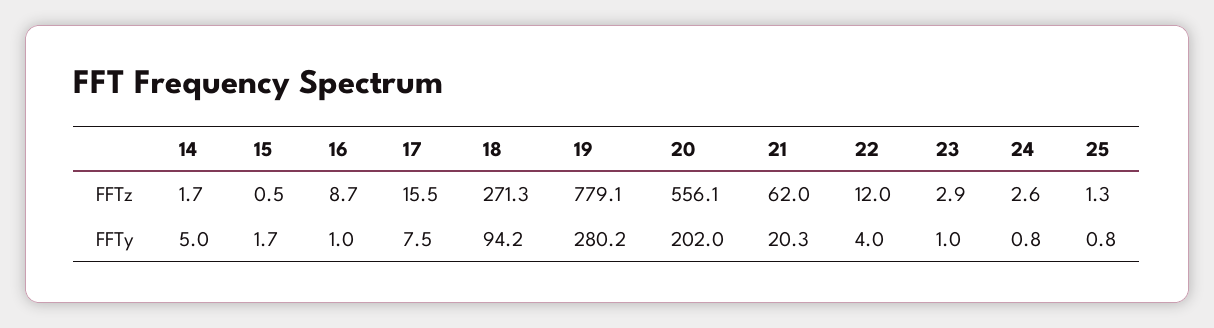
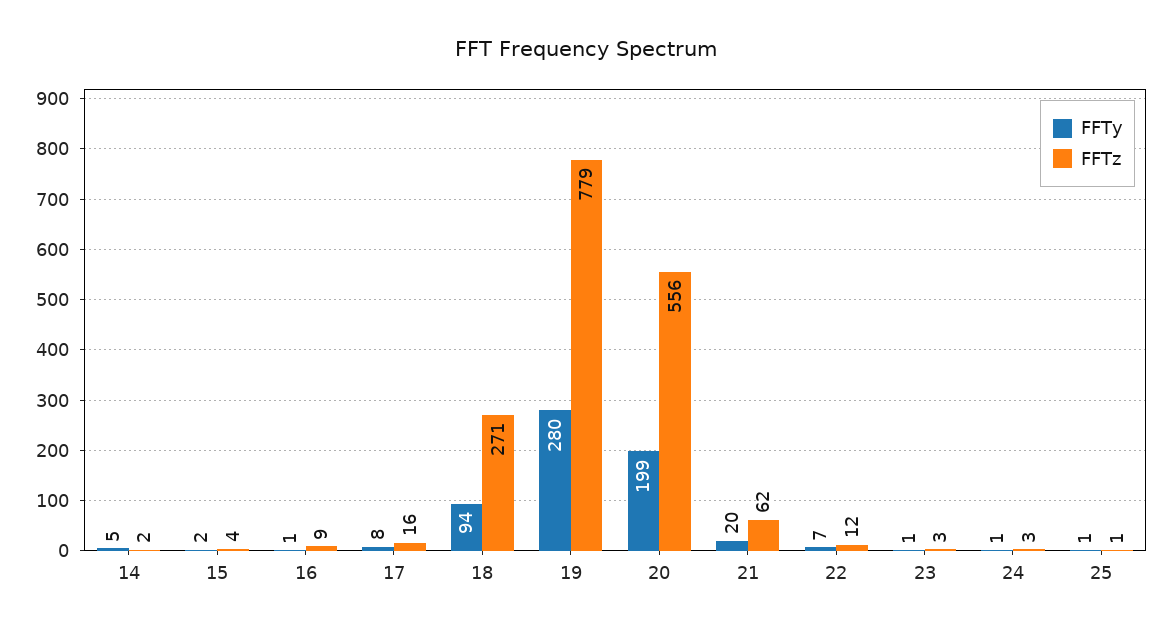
  {
    "FFTz": {
      "14": 1.7,
-     "15": 0.5,
+     "15": 4,
      "16": 8.7,
      "17": 15.5,
      "18": 271.3,
      "19": 779.1,
      "20": 556.1,
      "21": 62,
      "22": 12,
      "23": 2.9,
      "24": 2.6,
      "25": 1.3
    },
    "FFTy": {
      "14": 5,
      "15": 1.7,
      "16": 1,
      "17": 7.5,
      "18": 94.2,
      "19": 280.2,
-     "20": 202,
+     "20": 199,
      "21": 20.3,
-     "22": 4,
+     "22": 7,
      "23": 1,
      "24": 0.8,
      "25": 0.8
    }
  }

